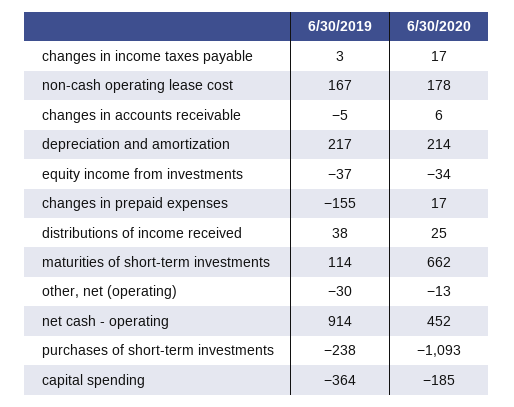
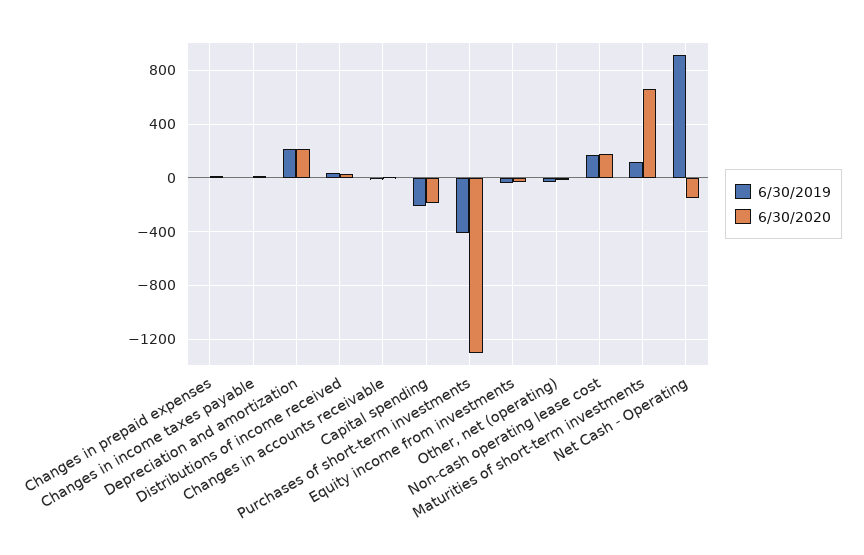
  {
    "6/30/2019": {
      "changes in income taxes payable": 3,
      "non-cash operating lease cost": 167,
      "changes in accounts receivable": -5,
      "depreciation and amortization": 217,
      "equity income from investments": -37,
-     "changes in prepaid expenses": -155,
+     "changes in prepaid expenses": 0,
      "distributions of income received": 38,
      "maturities of short-term investments": 114,
      "other, net (operating)": -30,
      "net cash - operating": 914,
-     "purchases of short-term investments": -238,
+     "purchases of short-term investments": -400,
-     "capital spending": -364
+     "capital spending": -200
    },
    "6/30/2020": {
      "changes in income taxes payable": 17,
      "non-cash operating lease cost": 178,
      "changes in accounts receivable": 6,
      "depreciation and amortization": 214,
      "equity income from investments": -34,
      "changes in prepaid expenses": 17,
      "distributions of income received": 25,
      "maturities of short-term investments": 662,
      "other, net (operating)": -13,
-     "net cash - operating": 452,
+     "net cash - operating": -150,
-     "purchases of short-term investments": -1093,
+     "purchases of short-term investments": -1300,
      "capital spending": -185
    }
  }

